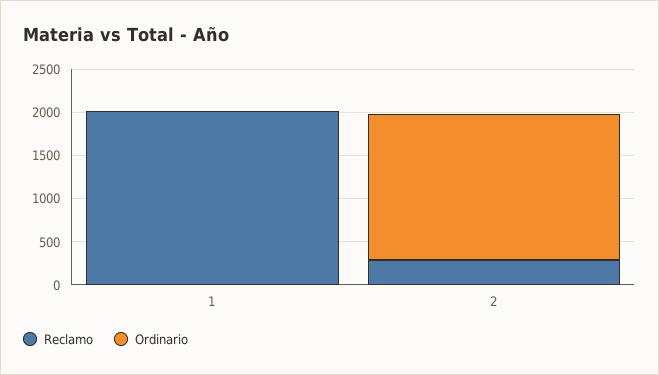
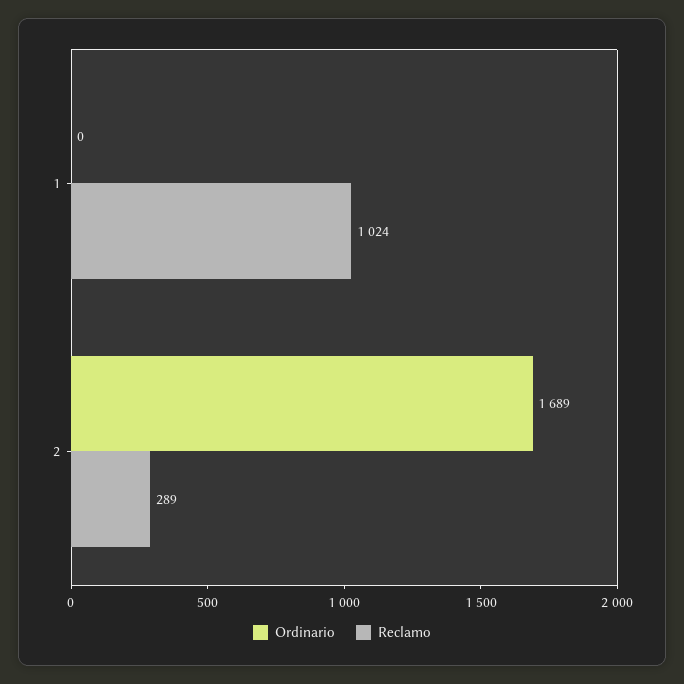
  {
    "Reclamo": {
-     "1": 2000,
+     "1": 1024,
      "2": 289
    },
    "Ordinario": {
      "1": 0,
      "2": 1689
    }
  }

